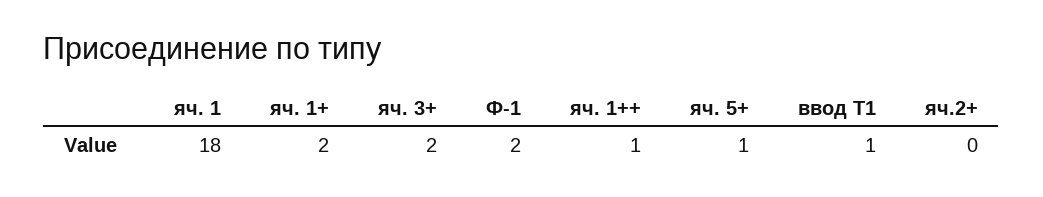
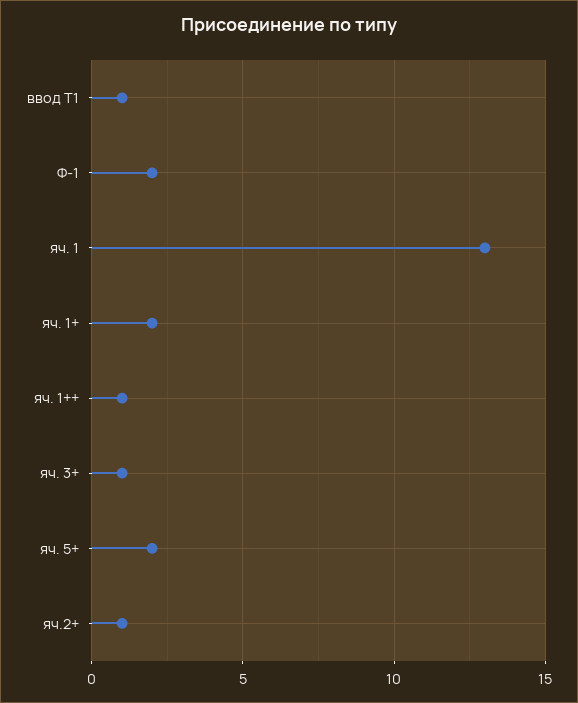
  {
-   "яч. 1": 18,
+   "яч. 1": 13,
    "яч. 1+": 2,
-   "яч. 3+": 2,
+   "яч. 3+": 1,
    "Ф-1": 2,
    "яч. 1++": 1,
-   "яч. 5+": 1,
+   "яч. 5+": 2,
    "ввод Т1": 1,
-   "яч.2+": 0
+   "яч.2+": 1
  }

